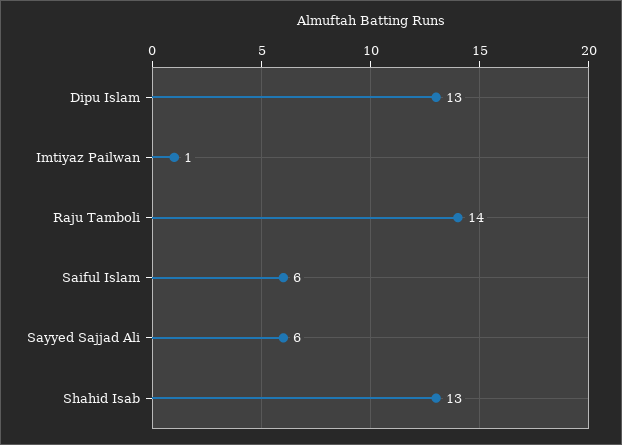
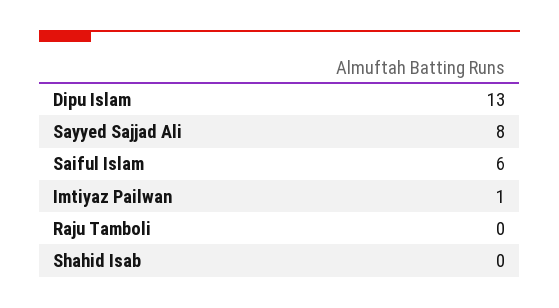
  {
    "Dipu Islam": 13,
    "Imtiyaz Pailwan": 1,
-   "Raju Tamboli": 14,
+   "Raju Tamboli": 0,
    "Saiful Islam": 6,
-   "Sayyed Sajjad Ali": 6,
+   "Sayyed Sajjad Ali": 8,
-   "Shahid Isab": 13
+   "Shahid Isab": 0
  }

